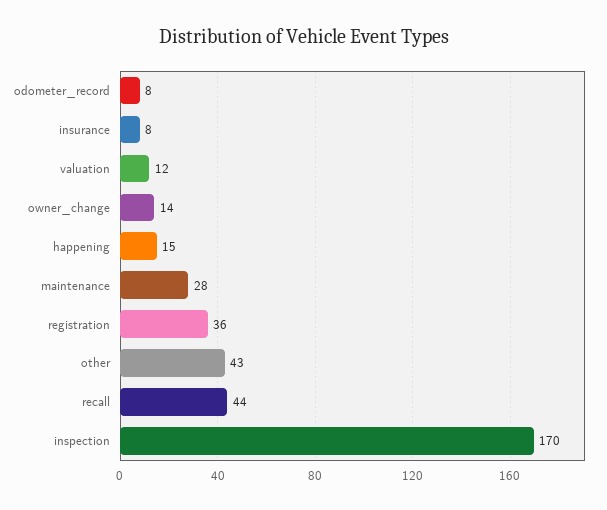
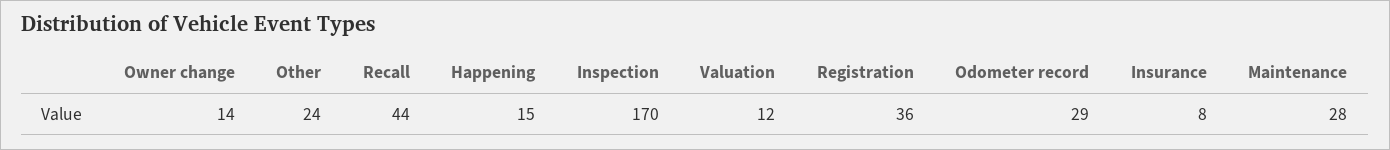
  {
-   "odometer_record": 8,
+   "odometer_record": 29,
    "insurance": 8,
    "valuation": 12,
    "owner_change": 14,
    "happening": 15,
    "maintenance": 28,
    "registration": 36,
-   "other": 43,
+   "other": 24,
    "recall": 44,
    "inspection": 170
  }

